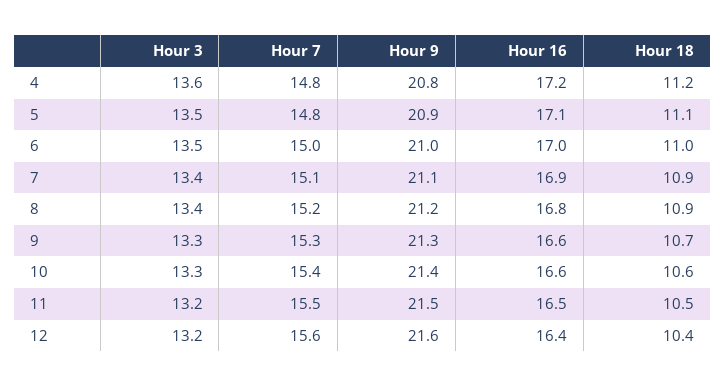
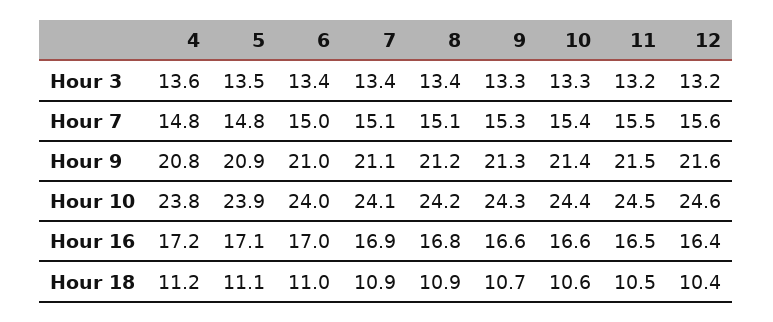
  {
    "Hour 3": {
      "4": 13.6,
      "5": 13.5,
-     "6": 13.5,
+     "6": 13.4,
      "7": 13.4,
      "8": 13.4,
      "9": 13.3,
      "10": 13.3,
      "11": 13.2,
      "12": 13.2
    },
    "Hour 7": {
      "4": 14.8,
      "5": 14.8,
      "6": 15,
      "7": 15.1,
-     "8": 15.2,
+     "8": 15.1,
      "9": 15.3,
      "10": 15.4,
      "11": 15.5,
      "12": 15.6
    },
    "Hour 9": {
      "4": 20.8,
      "5": 20.9,
      "6": 21,
      "7": 21.1,
      "8": 21.2,
      "9": 21.3,
      "10": 21.4,
      "11": 21.5,
      "12": 21.6
    },
    "Hour 16": {
      "4": 17.2,
      "5": 17.1,
      "6": 17,
      "7": 16.9,
      "8": 16.8,
      "9": 16.6,
      "10": 16.6,
      "11": 16.5,
      "12": 16.4
    },
    "Hour 18": {
      "4": 11.2,
      "5": 11.1,
      "6": 11,
      "7": 10.9,
      "8": 10.9,
      "9": 10.7,
      "10": 10.6,
      "11": 10.5,
      "12": 10.4
-   }
+   },
+   "Hour 10": {
+     "4": 23.8,
+     "5": 23.9,
+     "6": 24,
+     "7": 24.1,
+     "8": 24.2,
+     "9": 24.3,
+     "10": 24.4,
+     "11": 24.5,
+     "12": 24.6
+   }
  }

